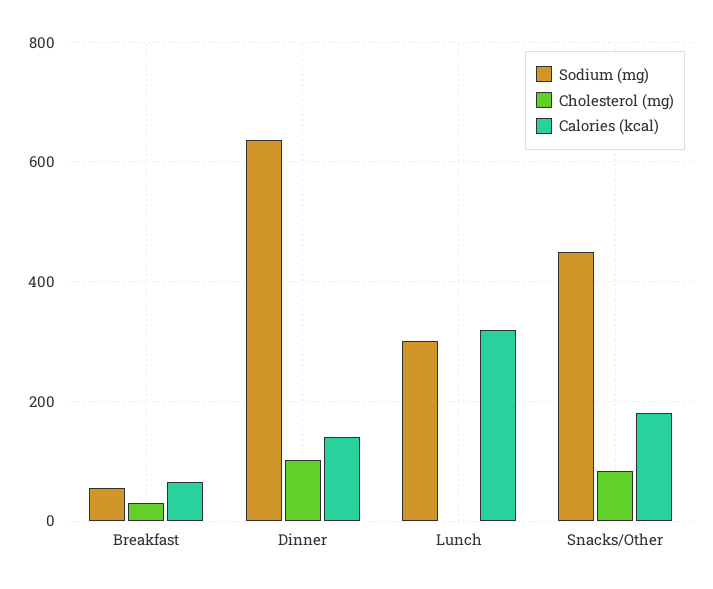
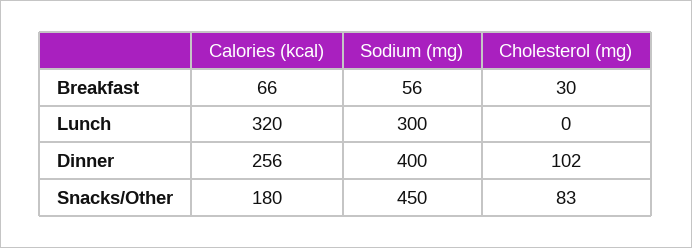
  {
    "Sodium (mg)": {
      "Breakfast": 56,
-     "Dinner": 640,
+     "Dinner": 400,
      "Lunch": 300,
      "Snacks/Other": 450
    },
    "Cholesterol (mg)": {
      "Breakfast": 30,
      "Dinner": 102,
      "Lunch": 0,
      "Snacks/Other": 83
    },
    "Calories (kcal)": {
      "Breakfast": 66,
-     "Dinner": 140,
+     "Dinner": 256,
      "Lunch": 320,
      "Snacks/Other": 180
    }
  }

